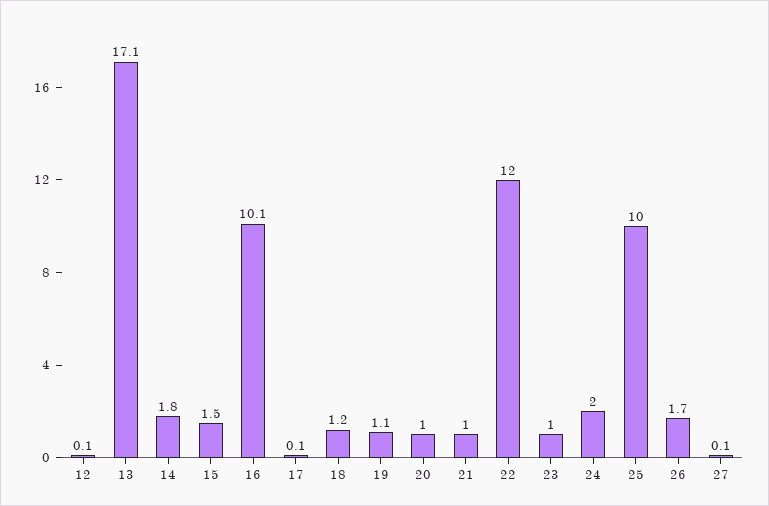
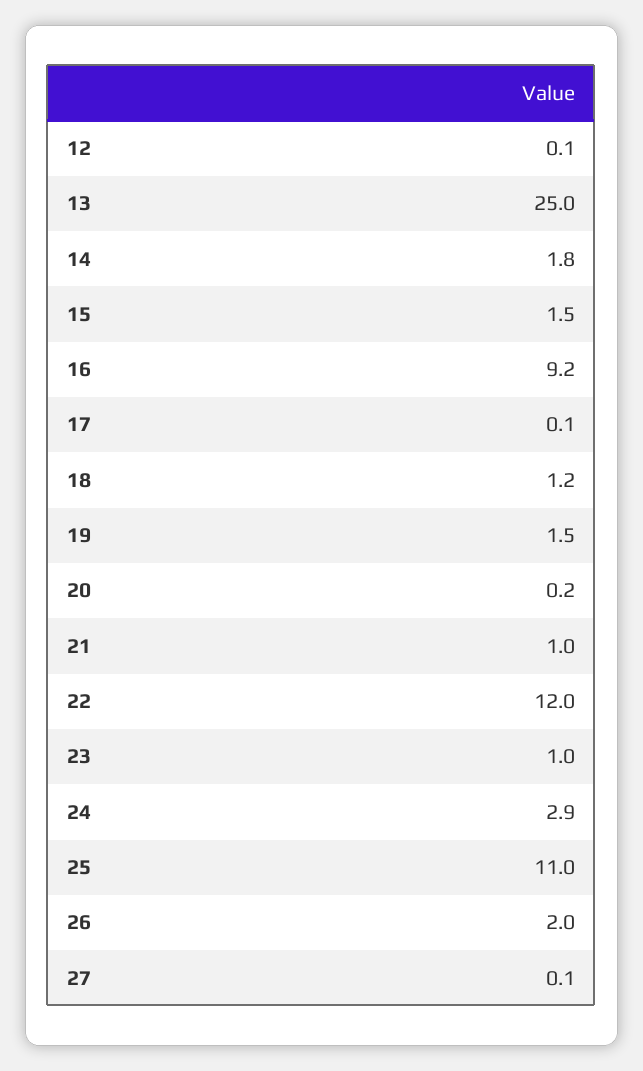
  {
    "12": 0.1,
-   "13": 17.1,
+   "13": 25,
    "14": 1.8,
    "15": 1.5,
-   "16": 10.1,
+   "16": 9.2,
    "17": 0.1,
    "18": 1.2,
-   "19": 1.1,
+   "19": 1.5,
-   "20": 1,
+   "20": 0.2,
    "21": 1,
    "22": 12,
    "23": 1,
-   "24": 2,
+   "24": 2.9,
-   "25": 10,
+   "25": 11,
-   "26": 1.7,
+   "26": 2,
    "27": 0.1
  }

